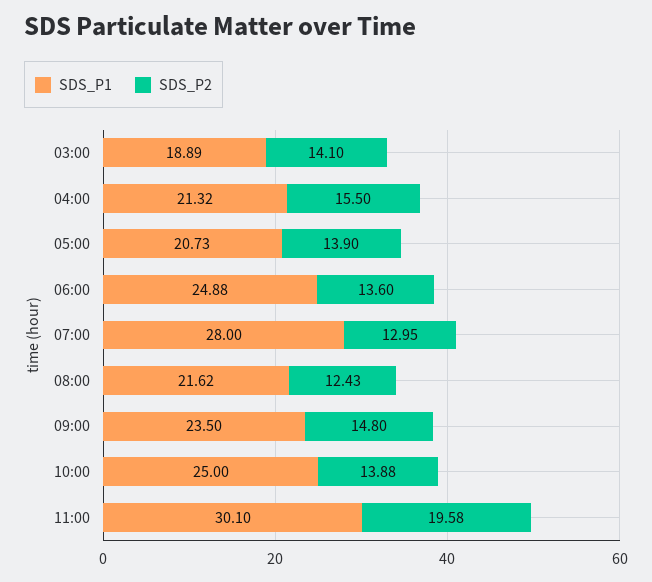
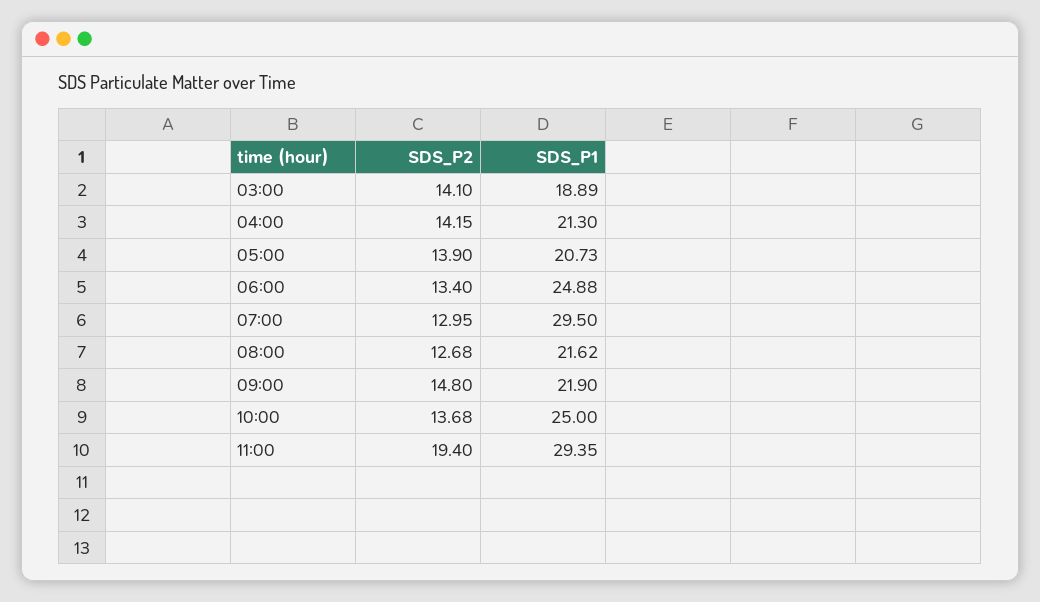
  {
    "SDS_P1": {
      "03:00": 18.89,
-     "04:00": 21.32,
+     "04:00": 21.3,
      "05:00": 20.73,
      "06:00": 24.88,
-     "07:00": 28,
+     "07:00": 29.5,
      "08:00": 21.62,
-     "09:00": 23.5,
+     "09:00": 21.9,
      "10:00": 25,
-     "11:00": 30.1
+     "11:00": 29.35
    },
    "SDS_P2": {
      "03:00": 14.1,
-     "04:00": 15.5,
+     "04:00": 14.15,
      "05:00": 13.9,
-     "06:00": 13.6,
+     "06:00": 13.4,
      "07:00": 12.95,
-     "08:00": 12.43,
+     "08:00": 12.68,
      "09:00": 14.8,
-     "10:00": 13.88,
+     "10:00": 13.68,
-     "11:00": 19.58
+     "11:00": 19.4
    }
  }

